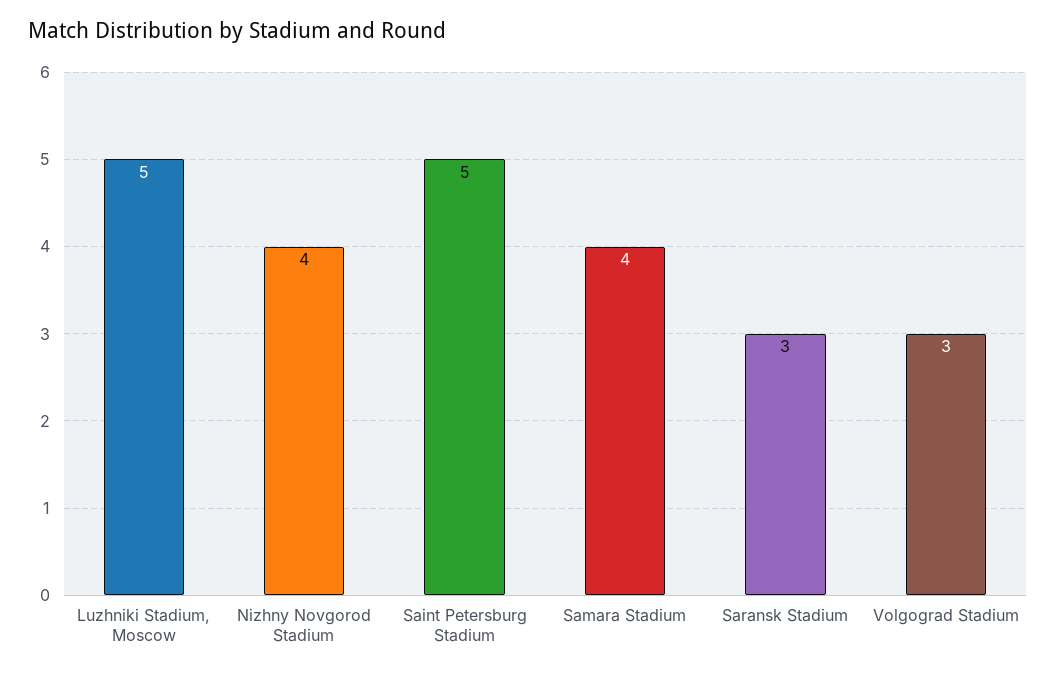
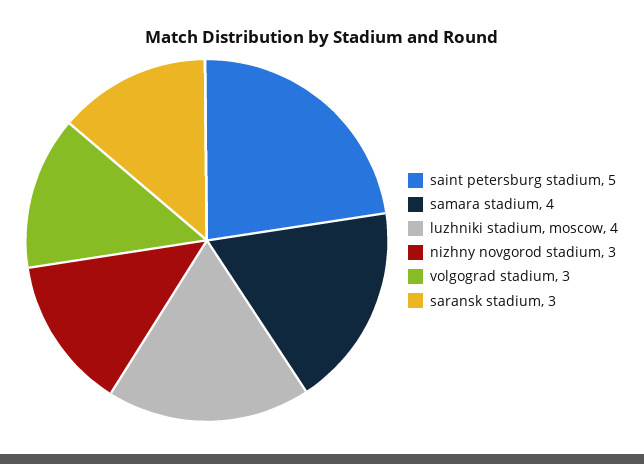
  {
-   "Luzhniki Stadium, Moscow": 5,
+   "Luzhniki Stadium, Moscow": 4,
-   "Nizhny Novgorod Stadium": 4,
+   "Nizhny Novgorod Stadium": 3,
    "Saint Petersburg Stadium": 5,
    "Samara Stadium": 4,
    "Saransk Stadium": 3,
    "Volgograd Stadium": 3
  }

